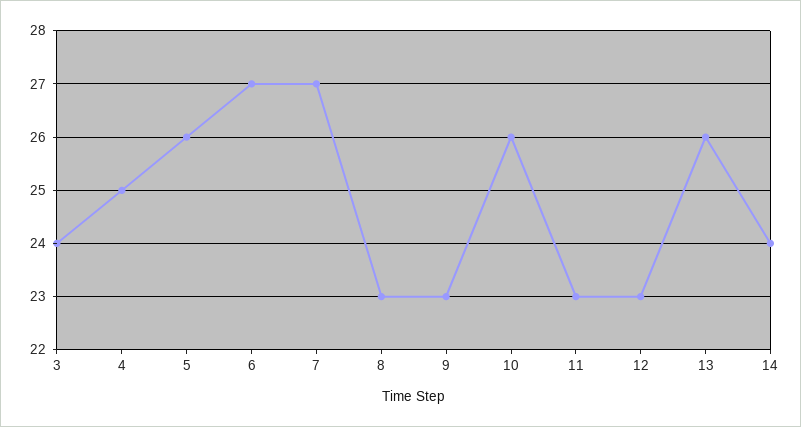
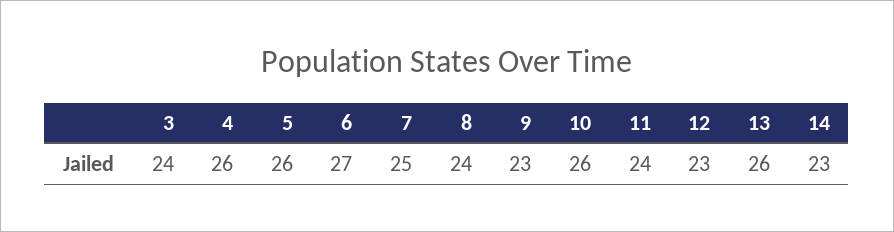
  {
    "3": 24,
-   "4": 25,
+   "4": 26,
    "5": 26,
    "6": 27,
-   "7": 27,
+   "7": 25,
-   "8": 23,
+   "8": 24,
    "9": 23,
    "10": 26,
-   "11": 23,
+   "11": 24,
    "12": 23,
    "13": 26,
-   "14": 24
+   "14": 23
  }

